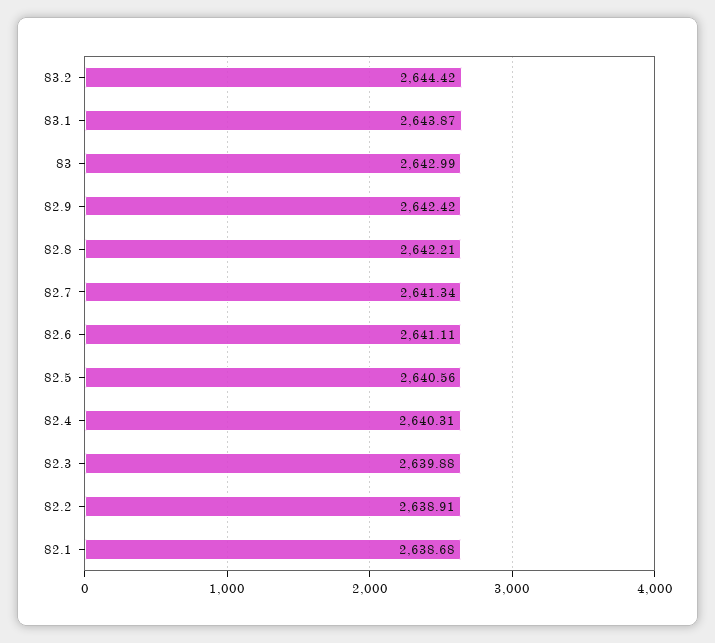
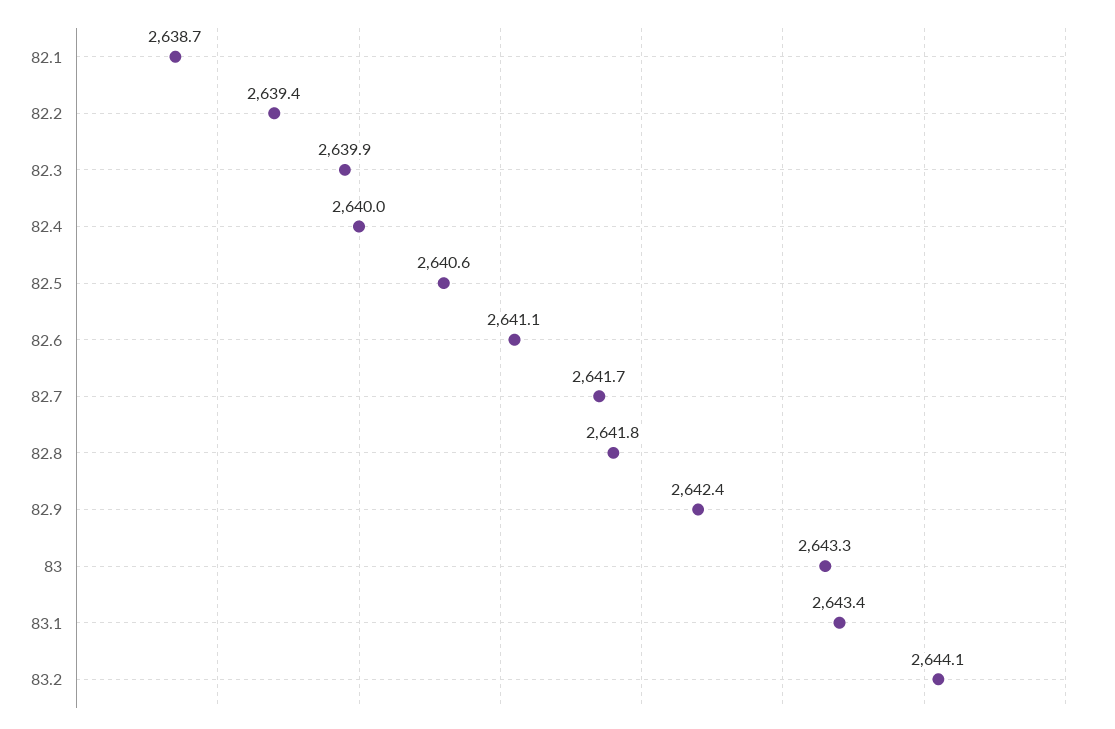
  {
-   "83.2": 2644.42,
+   "83.2": 2644.1,
-   "83.1": 2643.87,
+   "83.1": 2643.4,
-   "83": 2642.99,
+   "83": 2643.3,
    "82.9": 2642.42,
-   "82.8": 2642.21,
+   "82.8": 2641.8,
-   "82.7": 2641.34,
+   "82.7": 2641.7,
    "82.6": 2641.11,
    "82.5": 2640.56,
-   "82.4": 2640.31,
+   "82.4": 2640,
    "82.3": 2639.88,
-   "82.2": 2638.91,
+   "82.2": 2639.4,
    "82.1": 2638.68
  }

